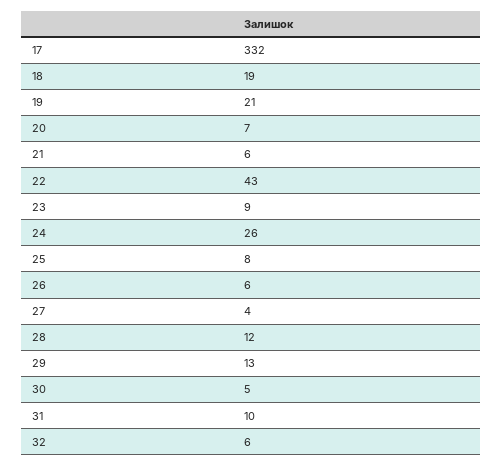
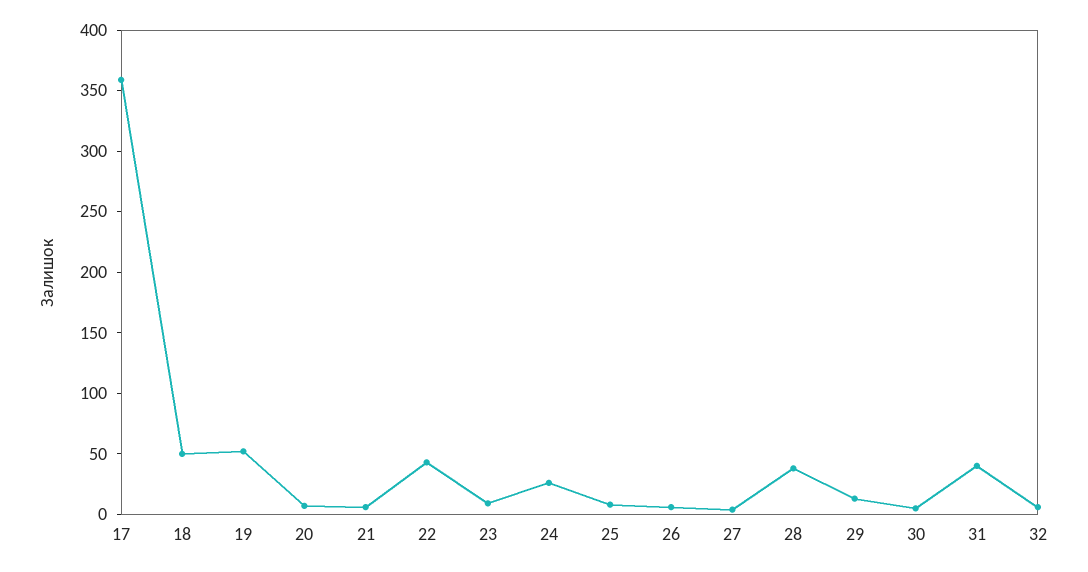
  {
-   "17": 332,
+   "17": 360,
-   "18": 19,
+   "18": 50,
-   "19": 21,
+   "19": 50,
    "20": 7,
    "21": 6,
    "22": 43,
    "23": 9,
    "24": 26,
    "25": 8,
    "26": 6,
    "27": 4,
-   "28": 12,
+   "28": 40,
    "29": 13,
    "30": 5,
-   "31": 10,
+   "31": 40,
    "32": 6
  }

